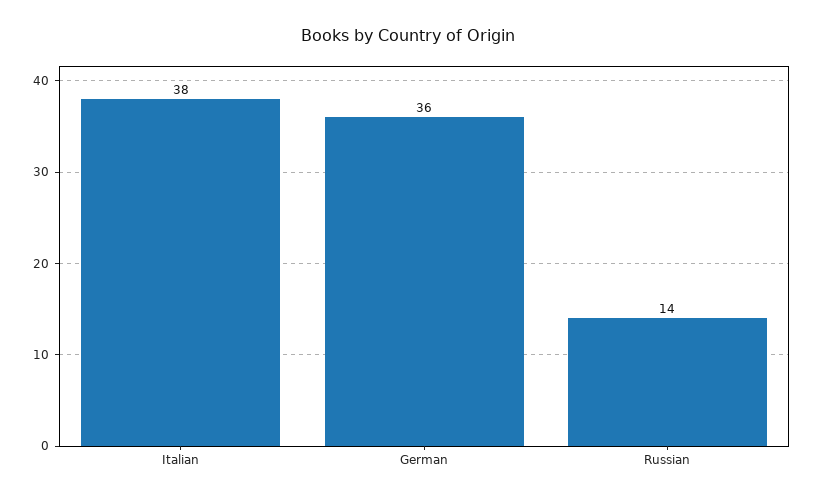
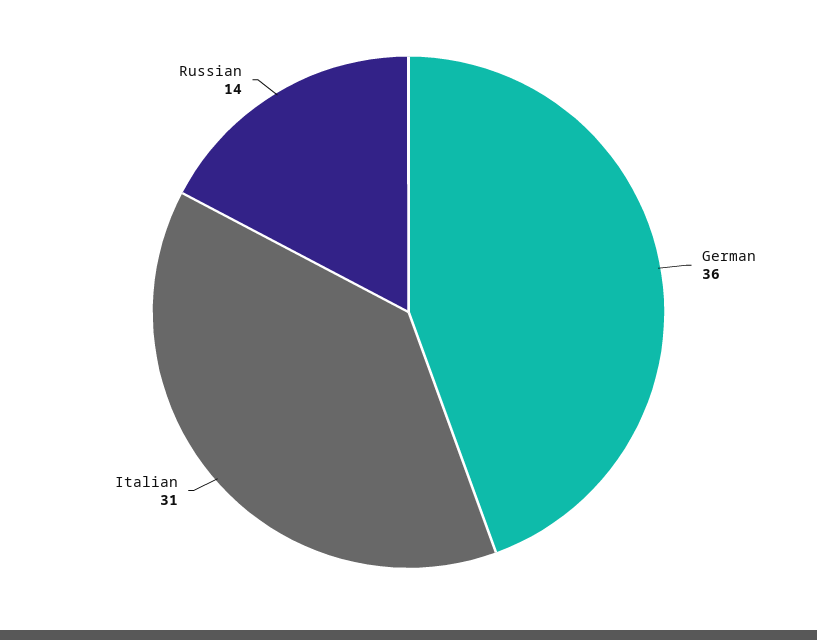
  {
-   "Italian": 38,
+   "Italian": 31,
    "German": 36,
    "Russian": 14
  }

